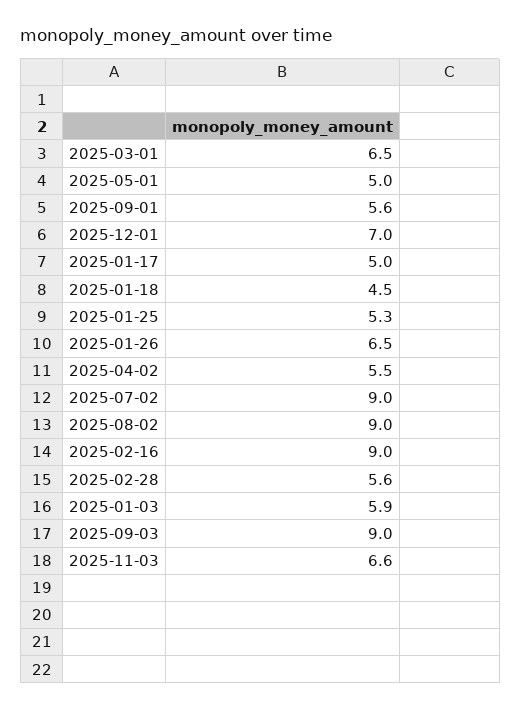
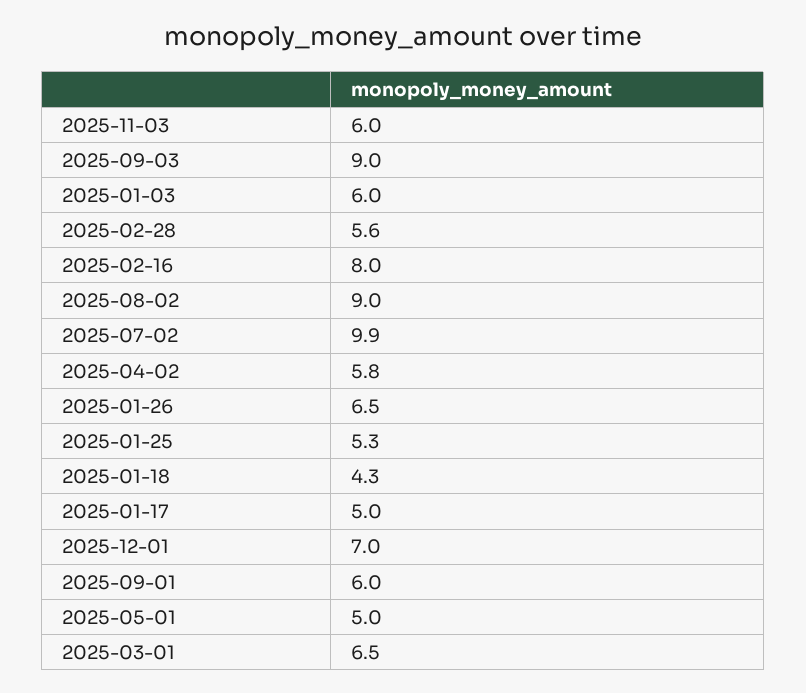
  {
    "2025-03-01": 6.5,
    "2025-05-01": 5,
-   "2025-09-01": 5.6,
+   "2025-09-01": 6,
    "2025-12-01": 7,
    "2025-01-17": 5,
-   "2025-01-18": 4.5,
+   "2025-01-18": 4.3,
    "2025-01-25": 5.3,
    "2025-01-26": 6.5,
-   "2025-04-02": 5.5,
+   "2025-04-02": 5.8,
-   "2025-07-02": 9,
+   "2025-07-02": 9.9,
    "2025-08-02": 9,
-   "2025-02-16": 9,
+   "2025-02-16": 8,
    "2025-02-28": 5.6,
-   "2025-01-03": 5.9,
+   "2025-01-03": 6,
    "2025-09-03": 9,
-   "2025-11-03": 6.6
+   "2025-11-03": 6
  }

